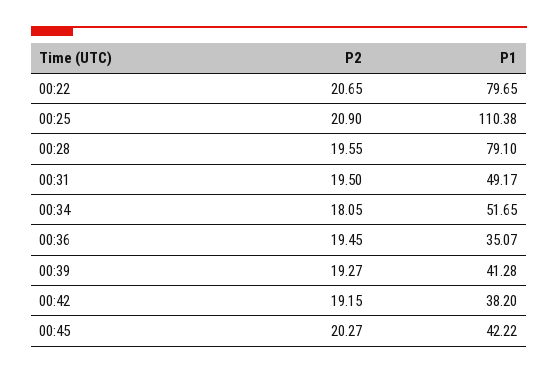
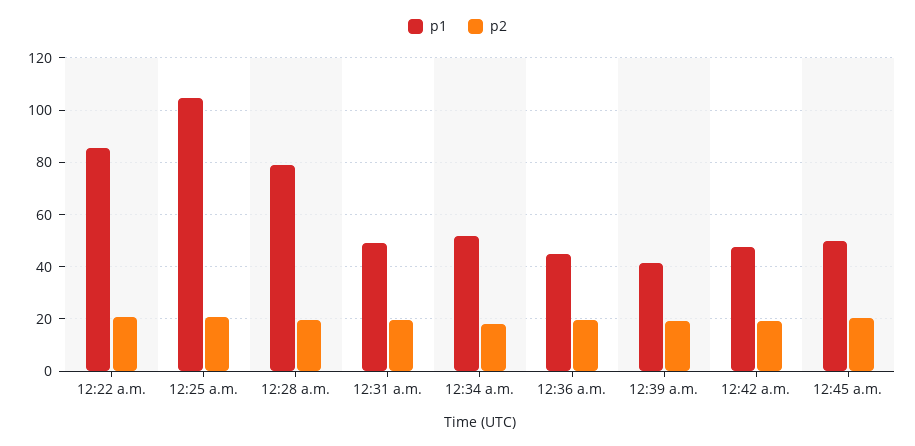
  {
    "P2": {
      "00:22": 20.65,
      "00:25": 20.9,
      "00:28": 19.55,
      "00:31": 19.5,
      "00:34": 18.05,
      "00:36": 19.45,
      "00:39": 19.27,
      "00:42": 19.15,
      "00:45": 20.27
    },
    "P1": {
-     "00:22": 79.65,
+     "00:22": 85,
-     "00:25": 110.38,
+     "00:25": 105,
      "00:28": 79.1,
      "00:31": 49.17,
      "00:34": 51.65,
-     "00:36": 35.07,
+     "00:36": 45,
      "00:39": 41.28,
-     "00:42": 38.2,
+     "00:42": 47.5,
-     "00:45": 42.22
+     "00:45": 50
    }
  }

